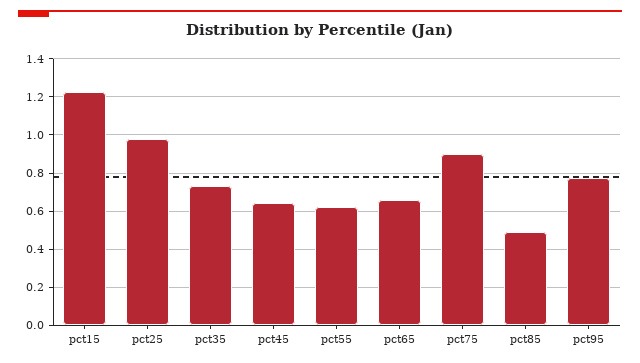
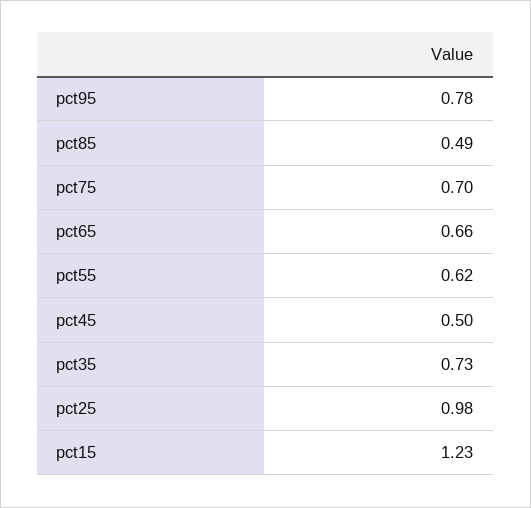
  {
    "pct15": 1.23,
    "pct25": 0.98,
    "pct35": 0.73,
-   "pct45": 0.65,
+   "pct45": 0.5,
    "pct55": 0.62,
    "pct65": 0.66,
-   "pct75": 0.9,
+   "pct75": 0.7,
    "pct85": 0.49,
    "pct95": 0.78
  }

